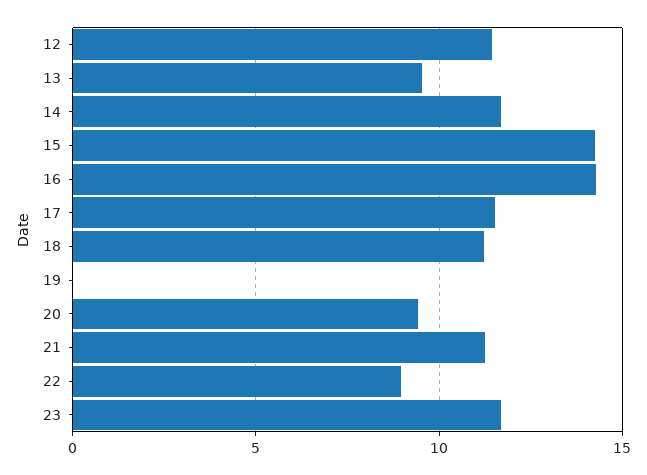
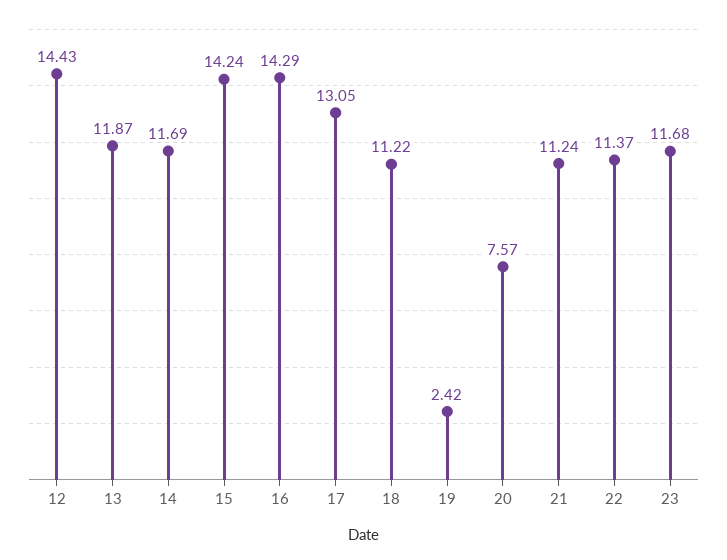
  {
-   "12": 11.5,
+   "12": 14.43,
-   "13": 9.5,
+   "13": 11.87,
    "14": 11.69,
    "15": 14.24,
    "16": 14.29,
-   "17": 11.5,
+   "17": 13.05,
    "18": 11.22,
-   "19": 0,
+   "19": 2.42,
-   "20": 9.5,
+   "20": 7.57,
    "21": 11.24,
-   "22": 9,
+   "22": 11.37,
    "23": 11.68
  }

